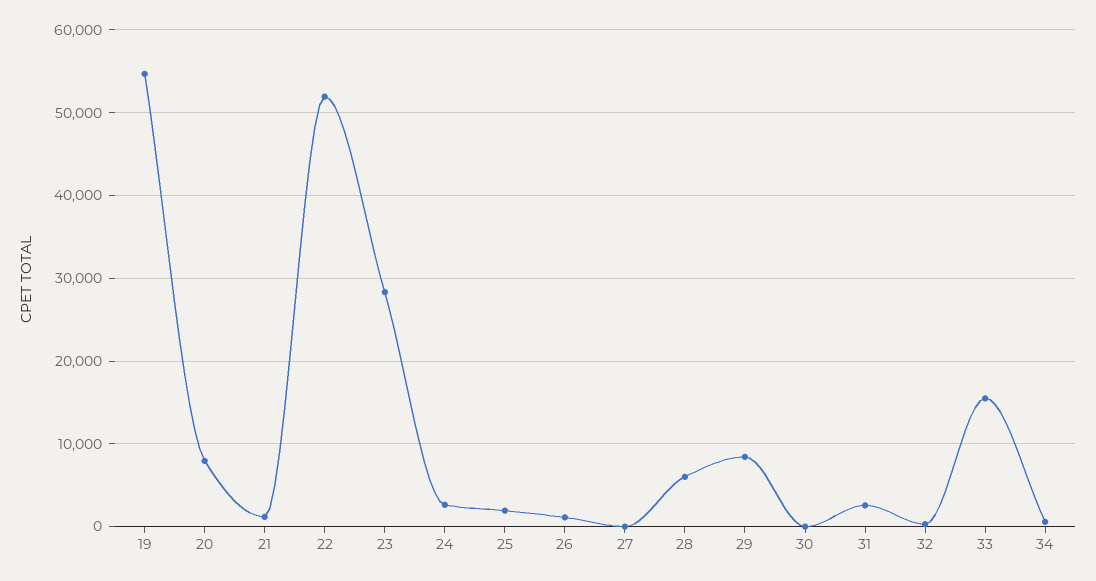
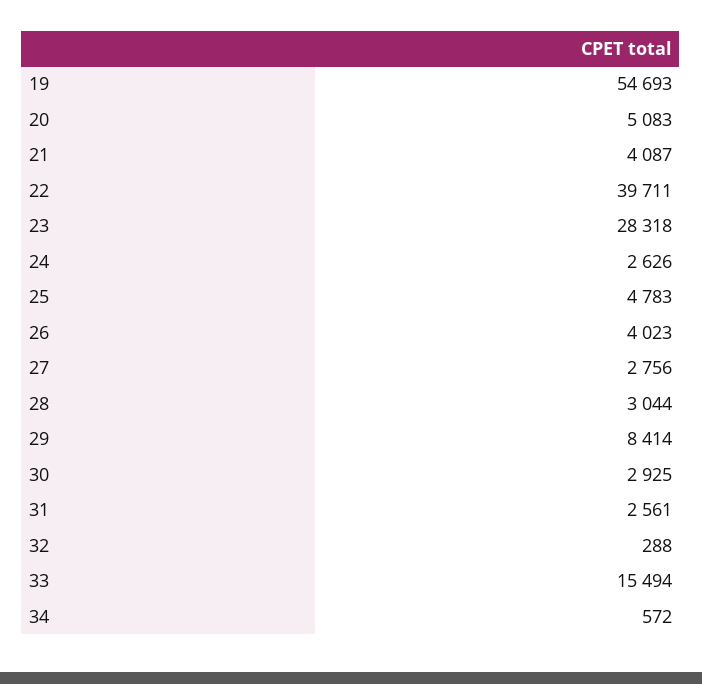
  {
    "19": 54693,
-   "20": 8000,
+   "20": 5083,
-   "21": 1000,
+   "21": 4087,
-   "22": 52000,
+   "22": 39711,
    "23": 28318,
    "24": 2626,
-   "25": 2000,
+   "25": 4783,
-   "26": 1000,
+   "26": 4023,
-   "27": 0,
+   "27": 2756,
-   "28": 6000,
+   "28": 3044,
    "29": 8414,
-   "30": 0,
+   "30": 2925,
    "31": 2561,
    "32": 288,
    "33": 15494,
    "34": 572
  }

